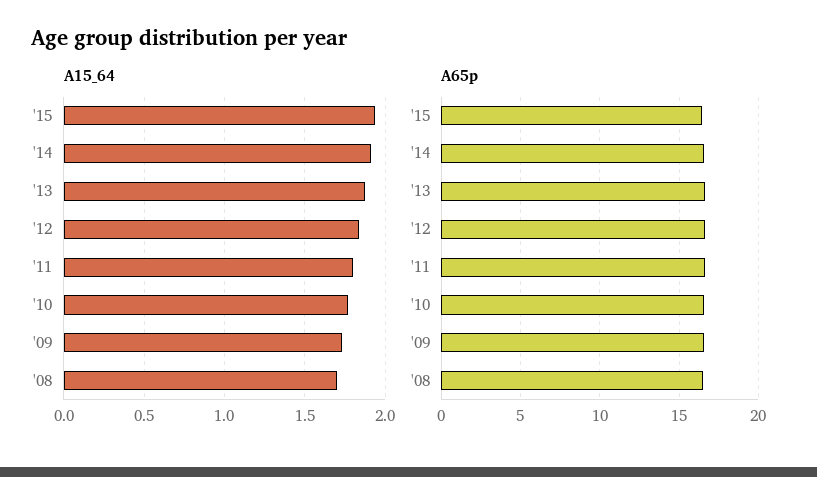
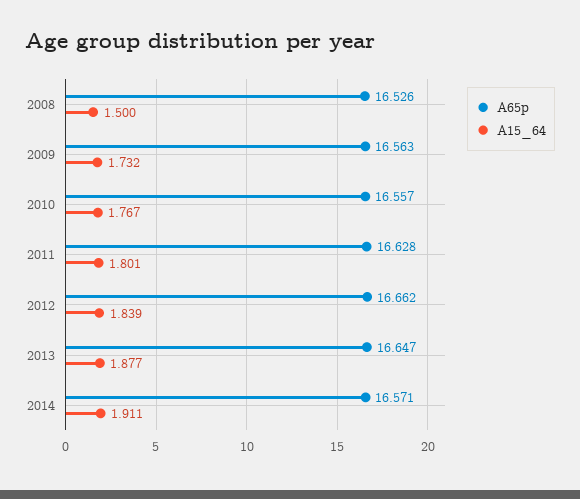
  {
    "A15_64": {
-     "'15": 1.95,
      "'14": 1.911,
      "'13": 1.877,
      "'12": 1.839,
      "'11": 1.801,
      "'10": 1.767,
      "'09": 1.732,
-     "'08": 1.7
+     "'08": 1.5
    },
    "A65p": {
-     "'15": 16.5,
      "'14": 16.571,
      "'13": 16.647,
      "'12": 16.662,
      "'11": 16.628,
      "'10": 16.557,
      "'09": 16.563,
      "'08": 16.526
    }
  }

